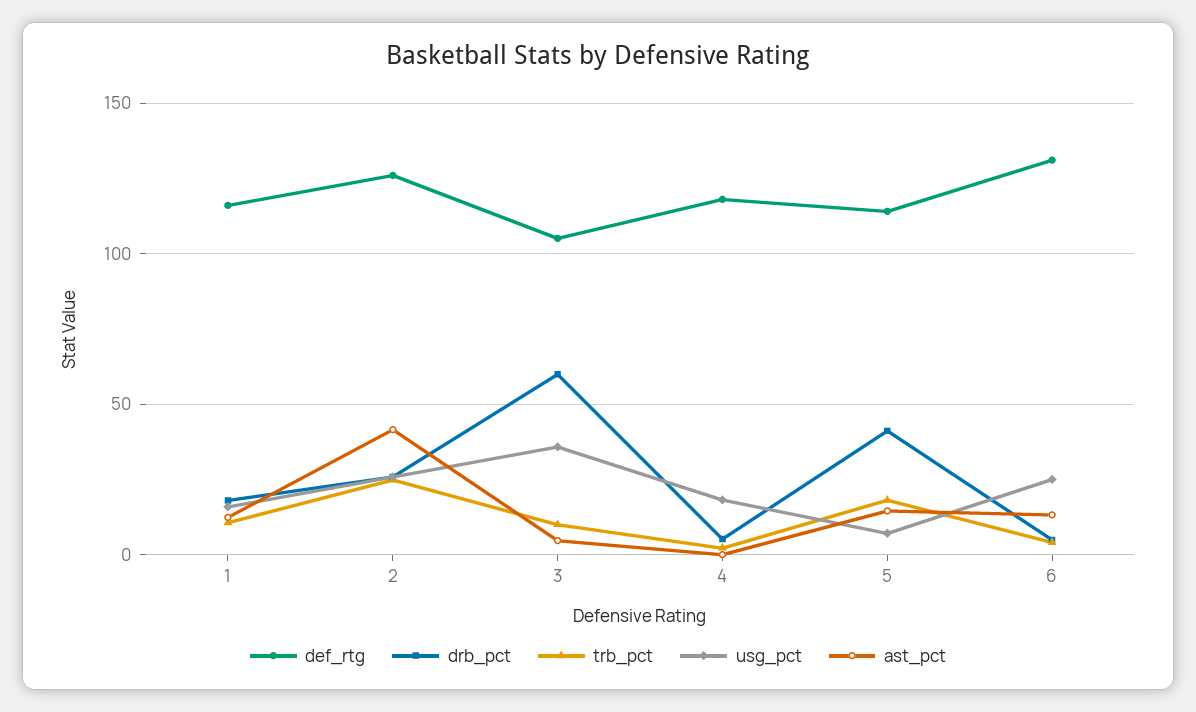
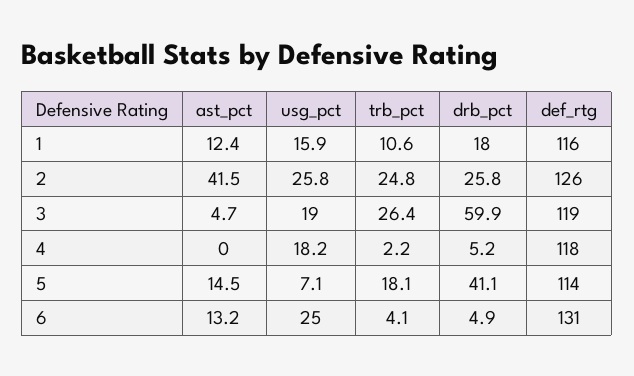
  {
    "def_rtg": {
      "1": 116,
      "2": 126,
-     "3": 105,
+     "3": 119,
      "4": 118,
      "5": 114,
      "6": 131
    },
    "drb_pct": {
      "1": 18,
      "2": 25.8,
      "3": 59.9,
      "4": 5.2,
      "5": 41.1,
      "6": 4.9
    },
    "trb_pct": {
      "1": 10.6,
      "2": 24.8,
-     "3": 10,
+     "3": 26.4,
      "4": 2.2,
      "5": 18.1,
      "6": 4.1
    },
    "usg_pct": {
      "1": 15.9,
      "2": 25.8,
-     "3": 35,
+     "3": 19,
      "4": 18.2,
      "5": 7.1,
      "6": 25
    },
    "ast_pct": {
      "1": 12.4,
      "2": 41.5,
      "3": 4.7,
      "4": 0,
      "5": 14.5,
      "6": 13.2
    }
  }

